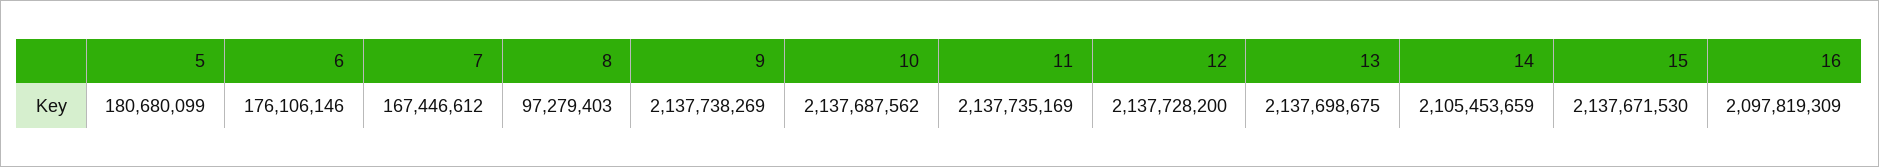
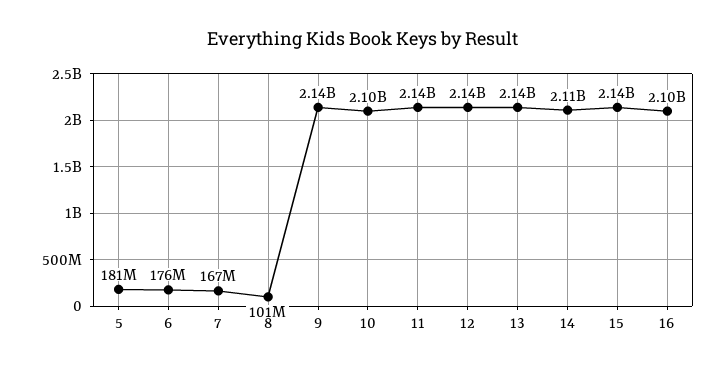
  {
    "5": 180680099,
    "6": 176106146,
    "7": 167446612,
-   "8": 97279403,
+   "8": 101000000,
    "9": 2137738269,
-   "10": 2137687562,
+   "10": 2100000000,
    "11": 2137735169,
    "12": 2137728200,
    "13": 2137698675,
    "14": 2105453659,
    "15": 2137671530,
    "16": 2097819309
  }

